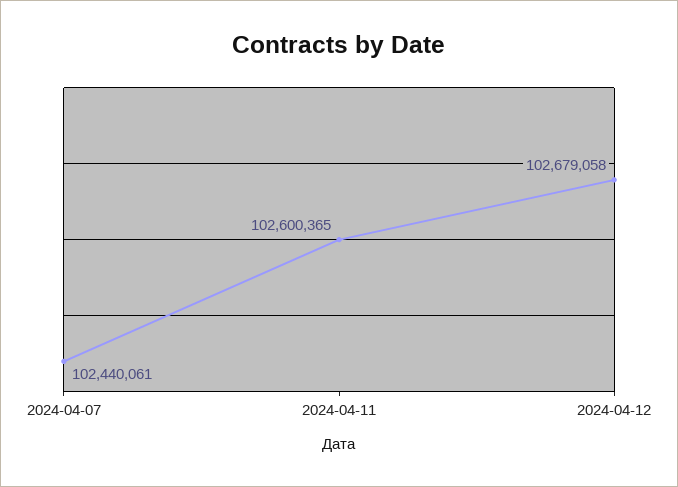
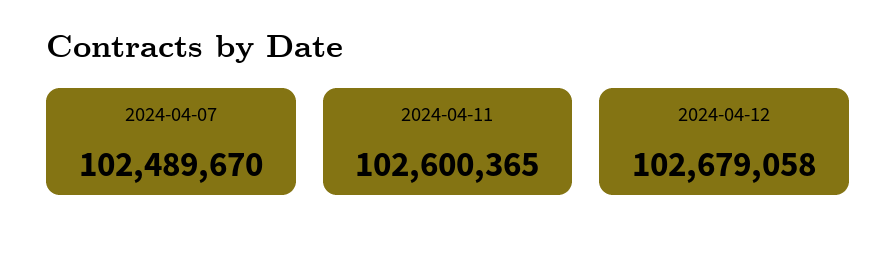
  {
-   "2024-04-07": 102440061,
+   "2024-04-07": 102489670,
    "2024-04-11": 102600365,
    "2024-04-12": 102679058
  }

